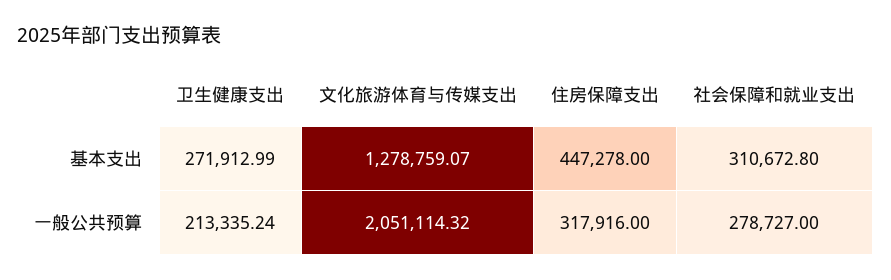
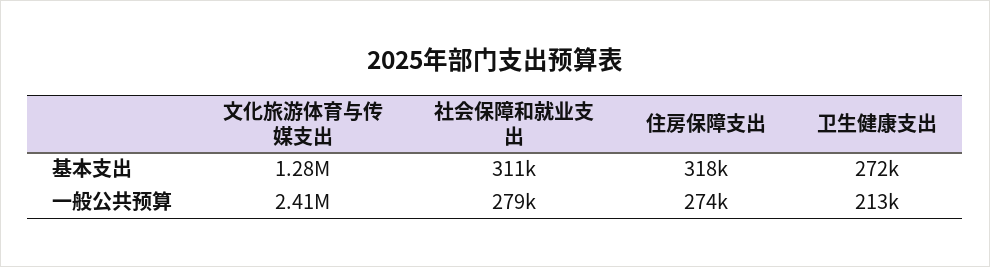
  {
    "卫生健康支出": {
      "基本支出": 271912.99,
      "一般公共预算": 213335.24
    },
    "文化旅游体育与传媒支出": {
      "基本支出": 1278759.07,
-     "一般公共预算": 2051114.32
+     "一般公共预算": 2410000
    },
    "住房保障支出": {
-     "基本支出": 447278,
+     "基本支出": 318000,
-     "一般公共预算": 317916
+     "一般公共预算": 274000
    },
    "社会保障和就业支出": {
      "基本支出": 310672.8,
      "一般公共预算": 278727
    }
  }

